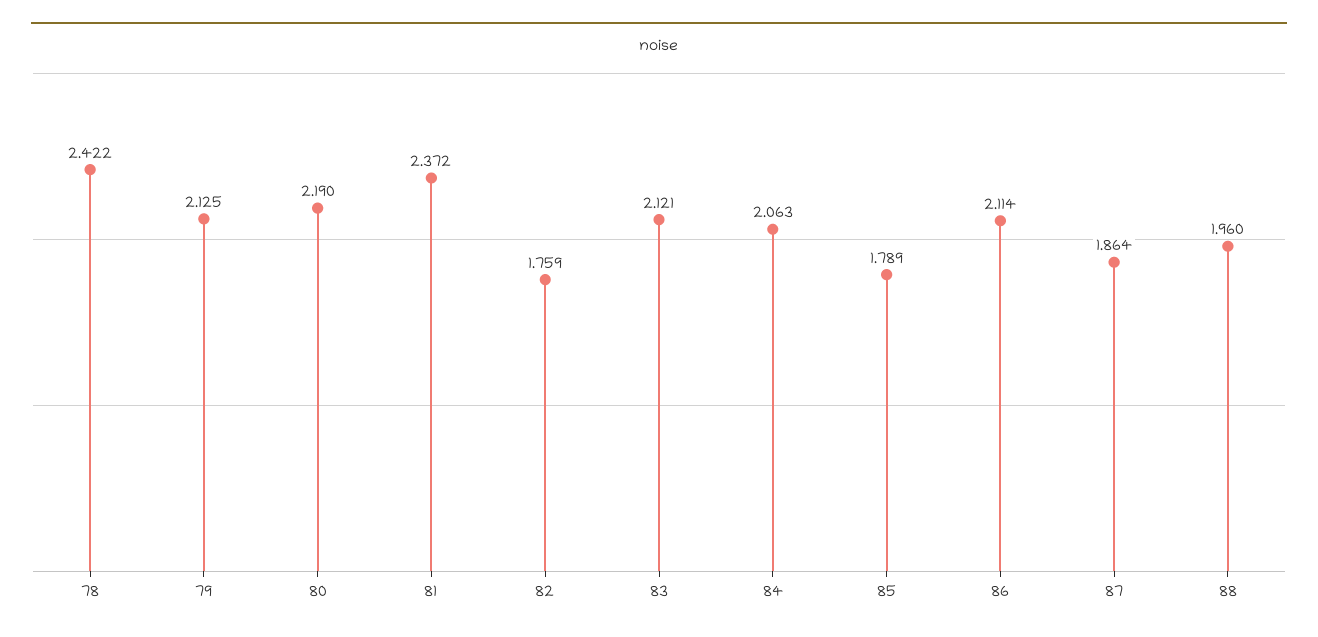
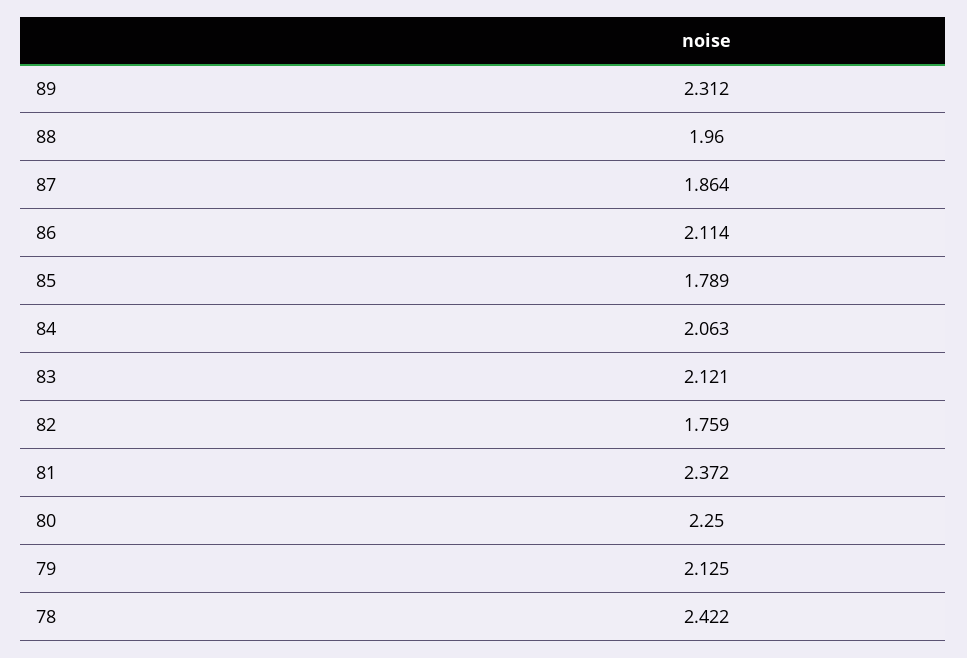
  {
    "78": 2.422,
    "79": 2.125,
-   "80": 2.19,
+   "80": 2.25,
    "81": 2.372,
    "82": 1.759,
    "83": 2.121,
    "84": 2.063,
    "85": 1.789,
    "86": 2.114,
    "87": 1.864,
-   "88": 1.96
+   "88": 1.96,
+   "89": 2.312
  }

